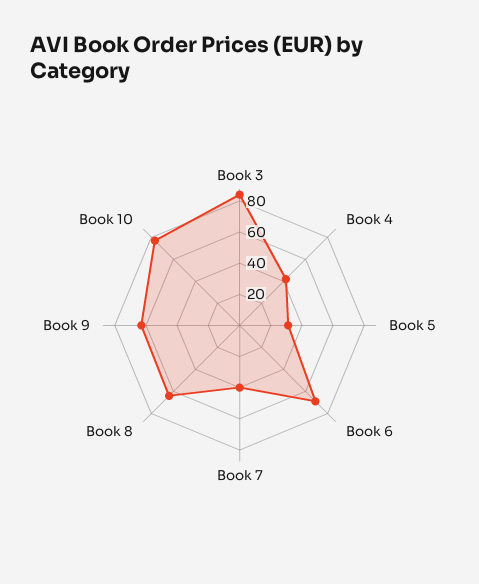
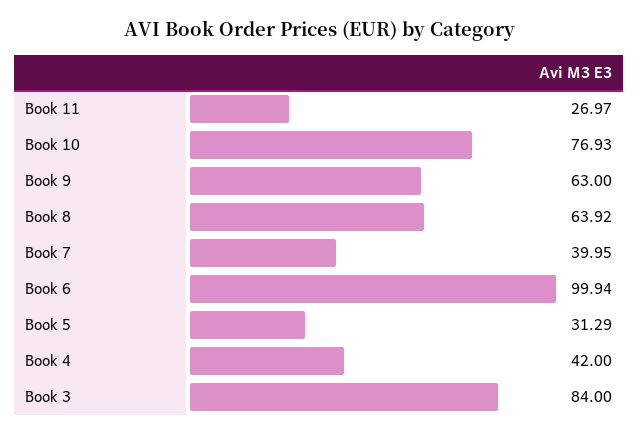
  {
    "Book 3": 84,
    "Book 4": 42,
    "Book 5": 31.29,
-   "Book 6": 70,
+   "Book 6": 99.94,
    "Book 7": 39.95,
    "Book 8": 63.92,
    "Book 9": 63,
-   "Book 10": 76.93
+   "Book 10": 76.93,
+   "Book 11": 26.97
  }

